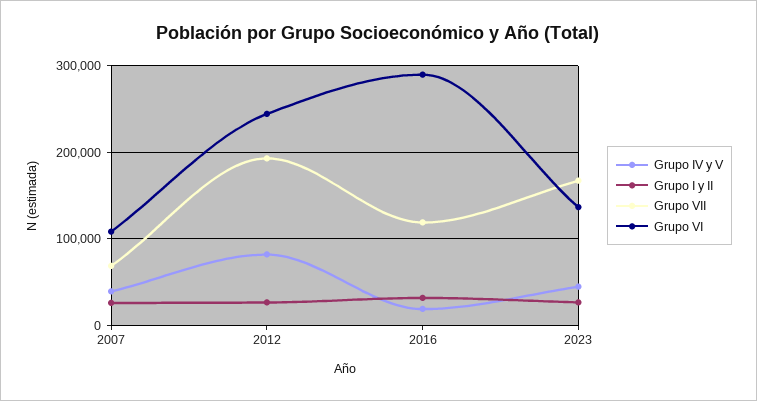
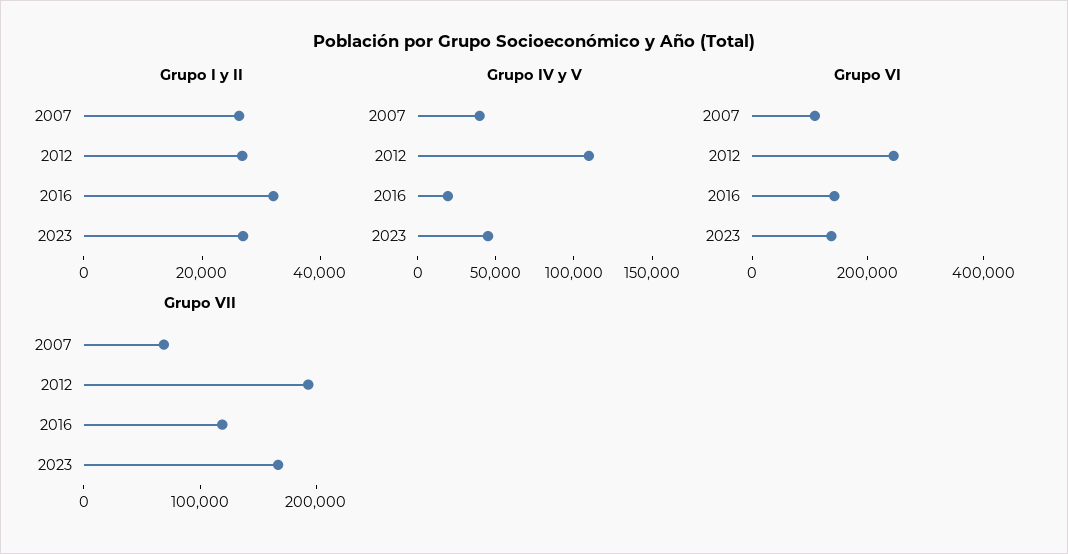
  {
    "Grupo IV y V": {
      "2007": 40000,
-     "2012": 80000,
+     "2012": 110000,
      "2016": 20000,
      "2023": 40000
    },
    "Grupo I y II": {
      "2007": 25000,
      "2012": 25000,
      "2016": 30000,
      "2023": 25000
    },
    "Grupo VII": {
      "2007": 70000,
      "2012": 190000,
      "2016": 120000,
      "2023": 170000
    },
    "Grupo VI": {
      "2007": 110000,
      "2012": 240000,
-     "2016": 290000,
+     "2016": 150000,
      "2023": 140000
    }
  }

